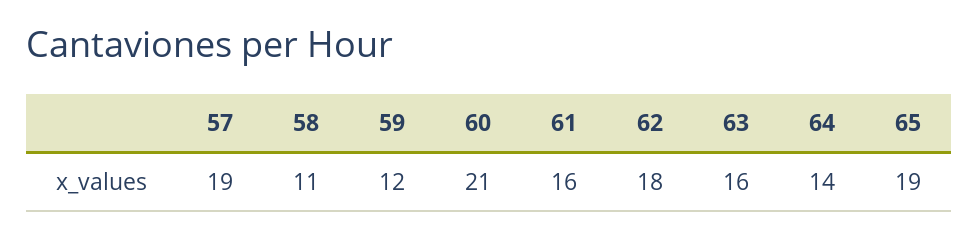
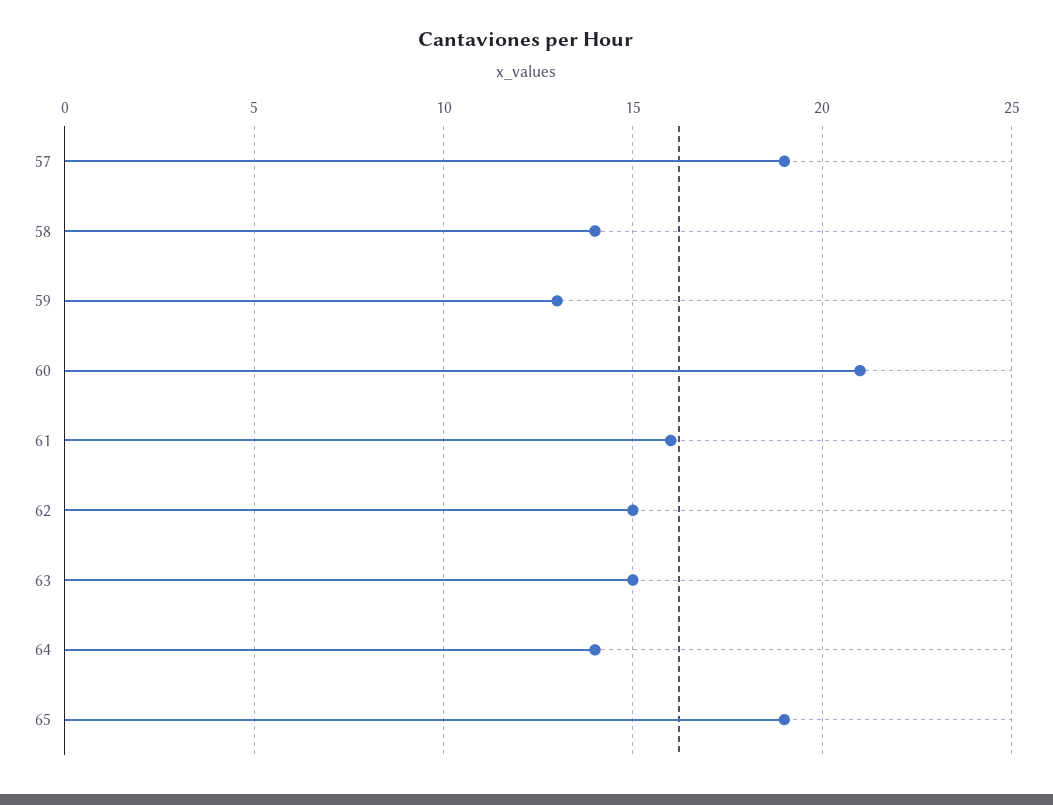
  {
    "57": 19,
-   "58": 11,
+   "58": 14,
-   "59": 12,
+   "59": 13,
    "60": 21,
    "61": 16,
-   "62": 18,
+   "62": 15,
-   "63": 16,
+   "63": 15,
    "64": 14,
    "65": 19
  }

